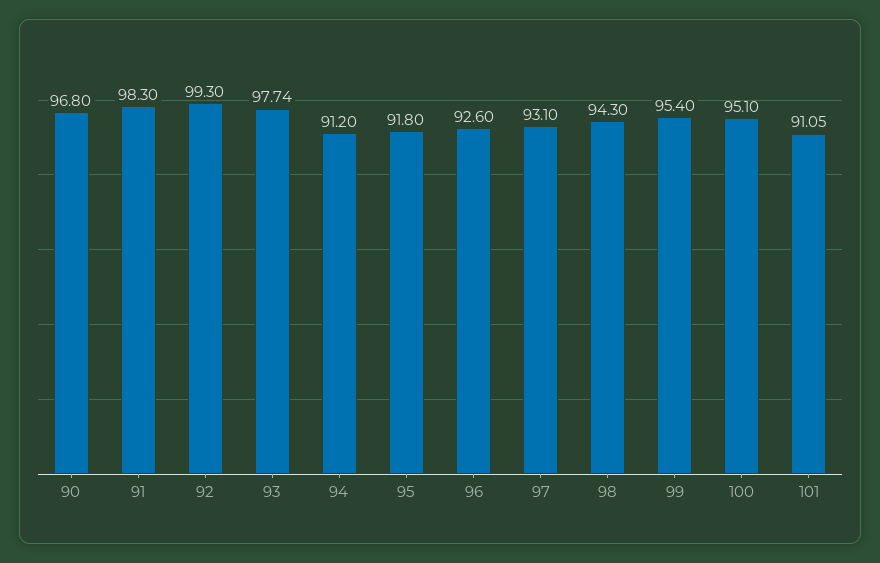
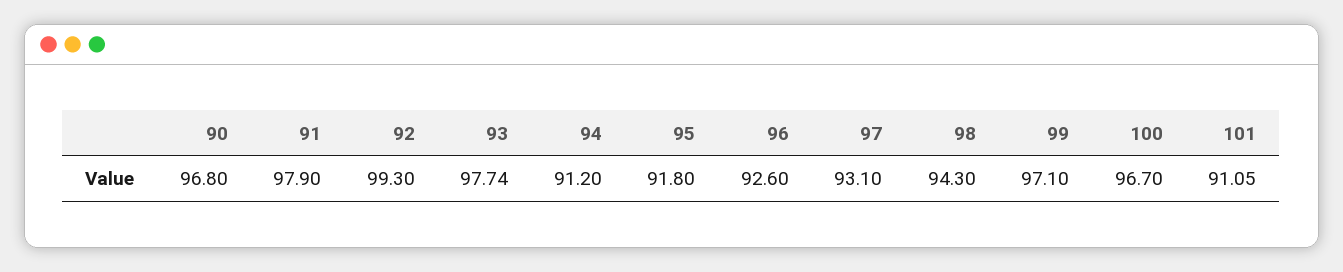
  {
    "90": 96.8,
-   "91": 98.3,
+   "91": 97.9,
    "92": 99.3,
    "93": 97.74,
    "94": 91.2,
    "95": 91.8,
    "96": 92.6,
    "97": 93.1,
    "98": 94.3,
-   "99": 95.4,
+   "99": 97.1,
-   "100": 95.1,
+   "100": 96.7,
    "101": 91.05
  }

